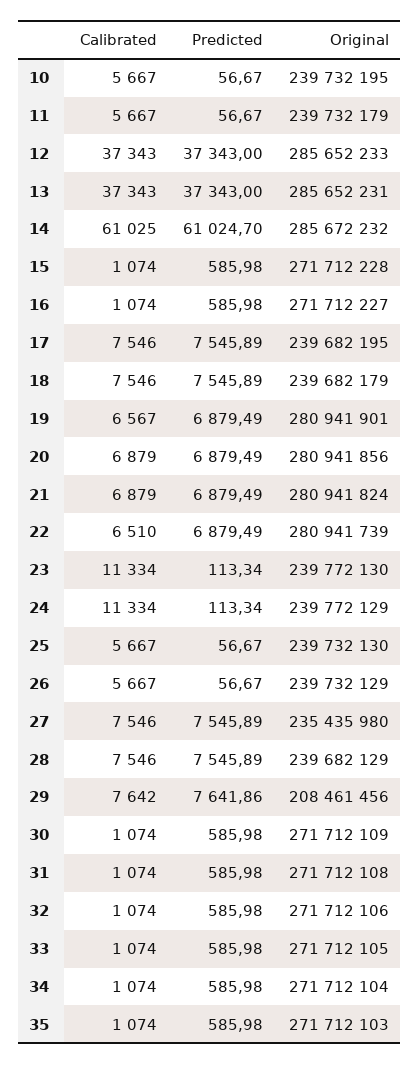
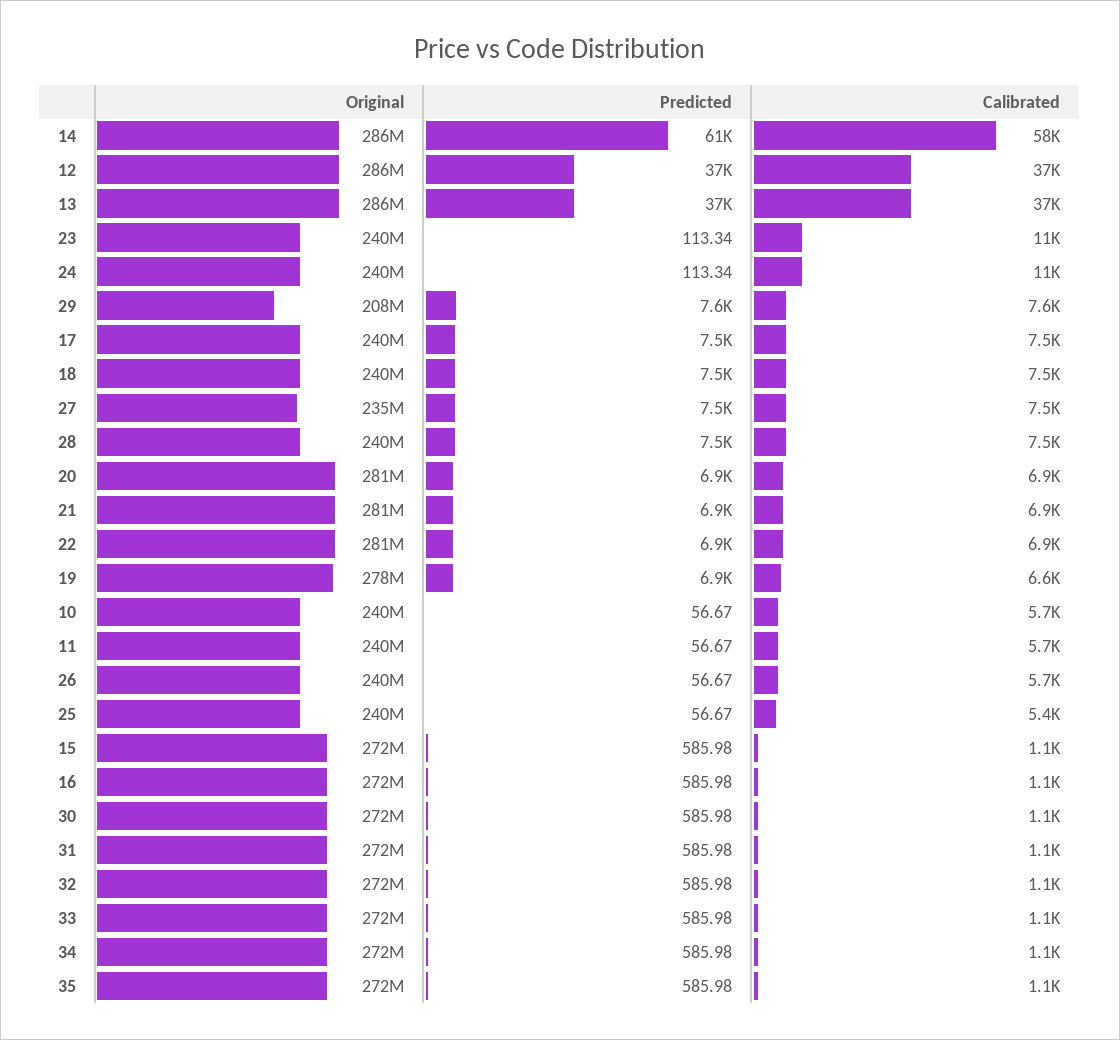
  {
    "Calibrated": {
      "10": 5667,
      "11": 5667,
      "12": 37343,
      "13": 37343,
-     "14": 61025,
+     "14": 58000,
      "15": 1074,
      "16": 1074,
      "17": 7546,
      "18": 7546,
      "19": 6567,
      "20": 6879,
      "21": 6879,
-     "22": 6510,
+     "22": 6900,
      "23": 11334,
      "24": 11334,
-     "25": 5667,
+     "25": 5400,
      "26": 5667,
      "27": 7546,
      "28": 7546,
      "29": 7642,
      "30": 1074,
      "31": 1074,
      "32": 1074,
      "33": 1074,
      "34": 1074,
      "35": 1074
    },
    "Predicted": {
      "10": 56.67,
      "11": 56.67,
      "12": 37343,
      "13": 37343,
      "14": 61024.7,
      "15": 585.98,
      "16": 585.98,
      "17": 7545.89,
      "18": 7545.89,
      "19": 6879.49,
      "20": 6879.49,
      "21": 6879.49,
      "22": 6879.49,
      "23": 113.34,
      "24": 113.34,
      "25": 56.67,
      "26": 56.67,
      "27": 7545.89,
      "28": 7545.89,
      "29": 7641.86,
      "30": 585.98,
      "31": 585.98,
      "32": 585.98,
      "33": 585.98,
      "34": 585.98,
      "35": 585.98
    },
    "Original": {
      "10": 239732195,
      "11": 239732179,
      "12": 285652233,
      "13": 285652231,
      "14": 285672232,
      "15": 271712228,
      "16": 271712227,
      "17": 239682195,
      "18": 239682179,
-     "19": 280941901,
+     "19": 278000000,
      "20": 280941856,
      "21": 280941824,
      "22": 280941739,
      "23": 239772130,
      "24": 239772129,
      "25": 239732130,
      "26": 239732129,
      "27": 235435980,
      "28": 239682129,
      "29": 208461456,
      "30": 271712109,
      "31": 271712108,
      "32": 271712106,
      "33": 271712105,
      "34": 271712104,
      "35": 271712103
    }
  }

